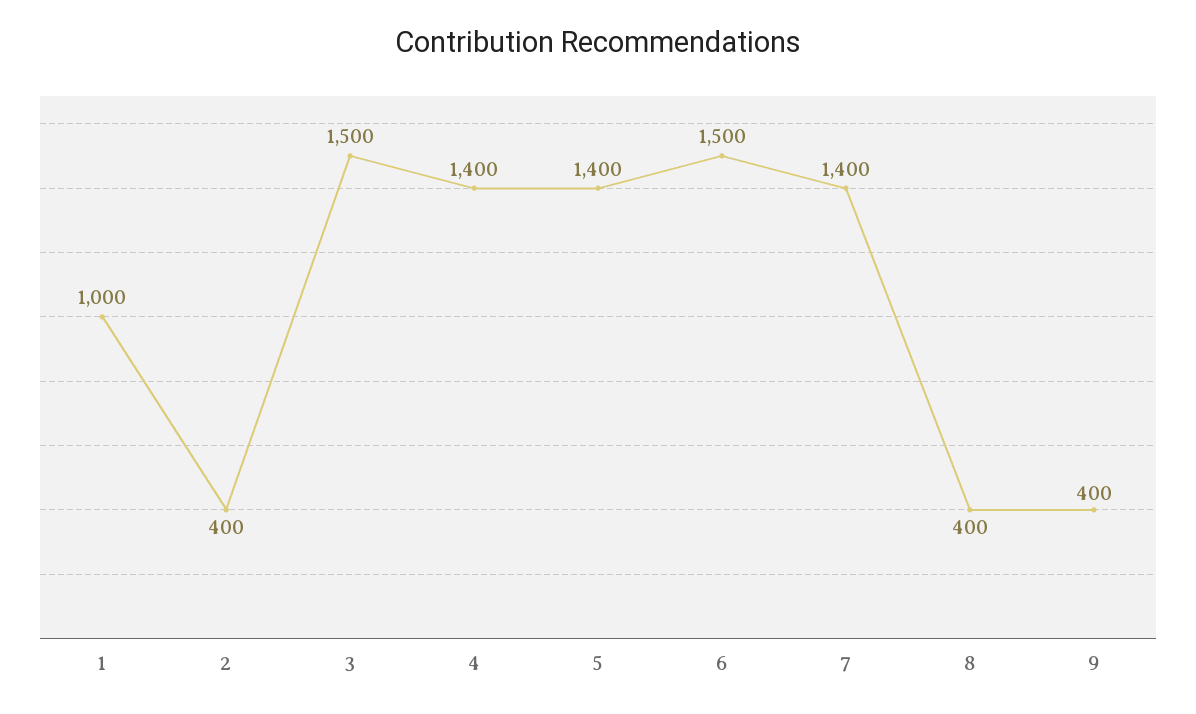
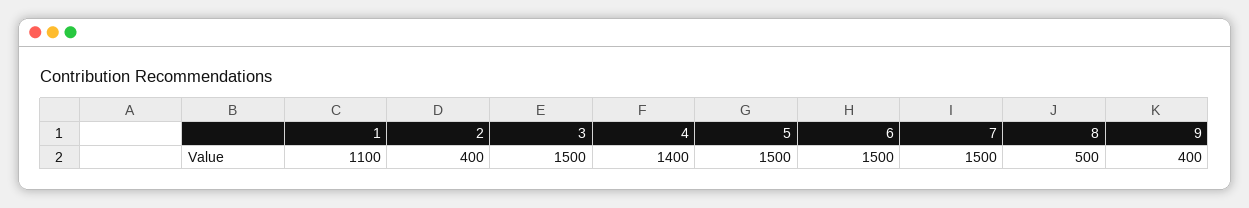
  {
-   "1": 1000,
+   "1": 1100,
    "2": 400,
    "3": 1500,
    "4": 1400,
-   "5": 1400,
+   "5": 1500,
    "6": 1500,
-   "7": 1400,
+   "7": 1500,
-   "8": 400,
+   "8": 500,
    "9": 400
  }

